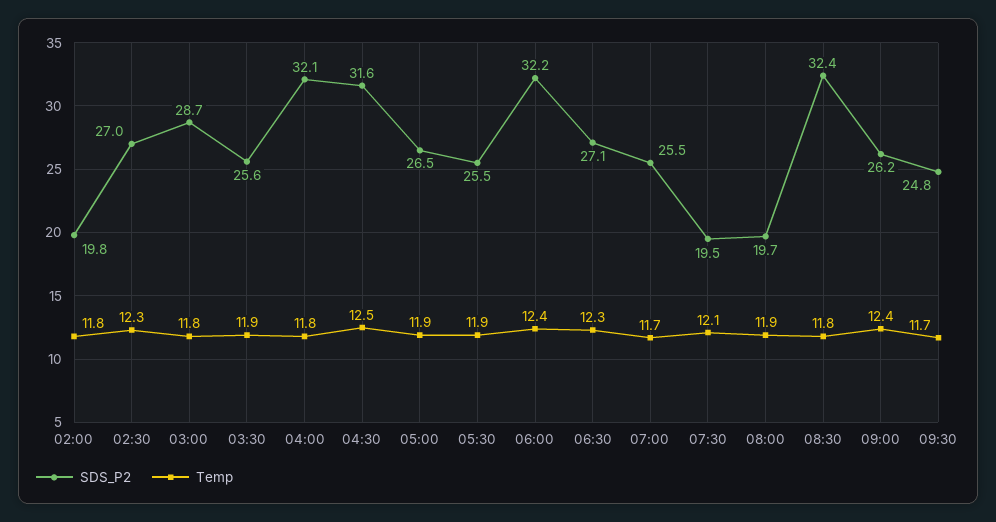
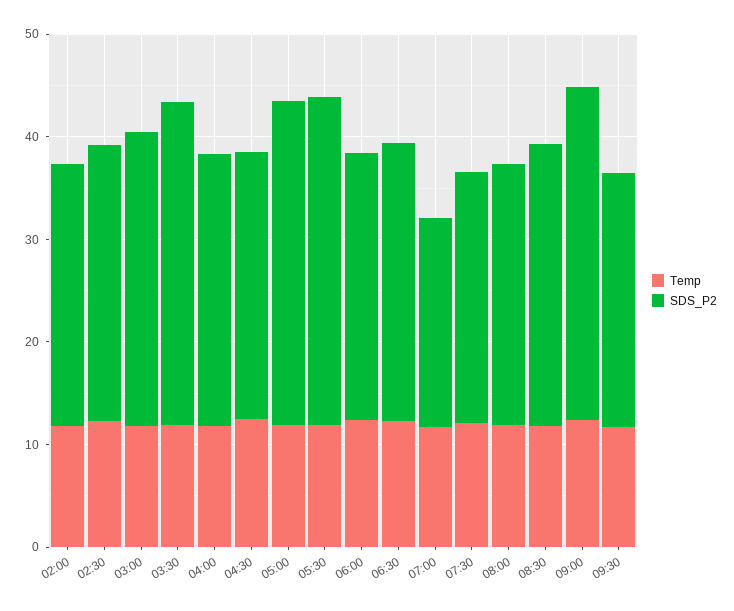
  {
    "SDS_P2": {
-     "02:00": 19.8,
+     "02:00": 26,
      "02:30": 27,
      "03:00": 28.7,
-     "03:30": 25.6,
+     "03:30": 32,
-     "04:00": 32.1,
+     "04:00": 26,
-     "04:30": 31.6,
+     "04:30": 26,
-     "05:00": 26.5,
+     "05:00": 32,
-     "05:30": 25.5,
+     "05:30": 32,
-     "06:00": 32.2,
+     "06:00": 26,
      "06:30": 27.1,
-     "07:00": 25.5,
+     "07:00": 20,
-     "07:30": 19.5,
+     "07:30": 24,
-     "08:00": 19.7,
+     "08:00": 26,
-     "08:30": 32.4,
+     "08:30": 28,
-     "09:00": 26.2,
+     "09:00": 32,
      "09:30": 24.8
    },
    "Temp": {
      "02:00": 11.8,
      "02:30": 12.3,
      "03:00": 11.8,
      "03:30": 11.9,
      "04:00": 11.8,
      "04:30": 12.5,
      "05:00": 11.9,
      "05:30": 11.9,
      "06:00": 12.4,
      "06:30": 12.3,
      "07:00": 11.7,
      "07:30": 12.1,
      "08:00": 11.9,
      "08:30": 11.8,
      "09:00": 12.4,
      "09:30": 11.7
    }
  }

